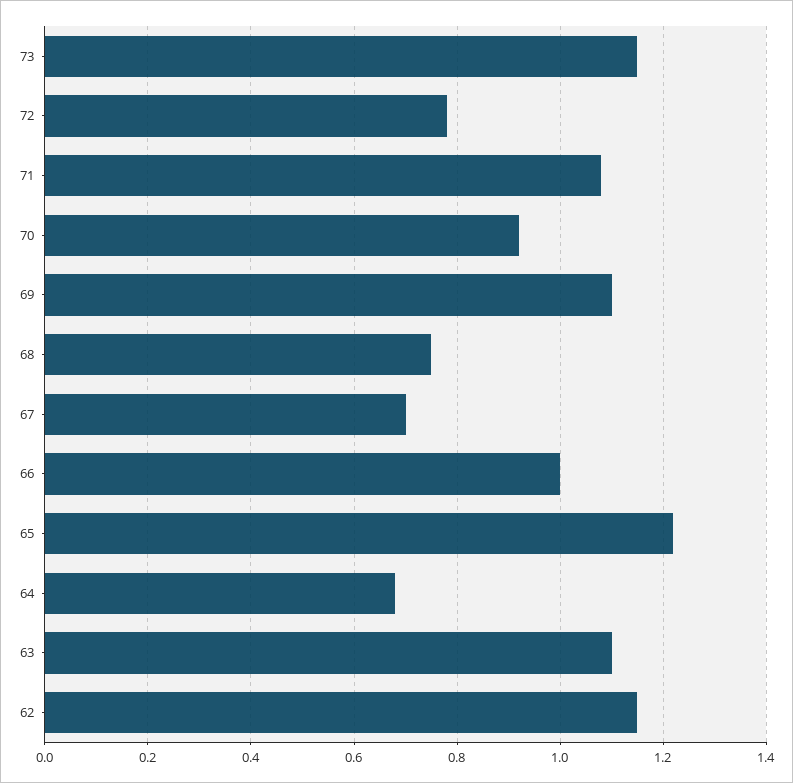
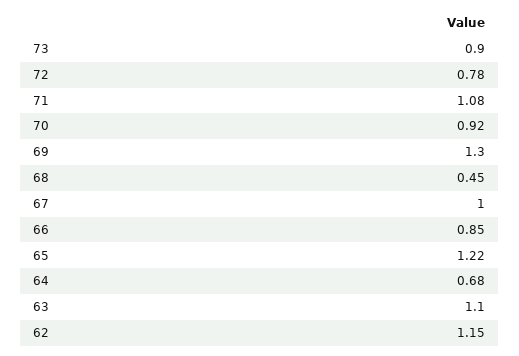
  {
-   "73": 1.15,
+   "73": 0.9,
    "72": 0.78,
    "71": 1.08,
    "70": 0.92,
-   "69": 1.1,
+   "69": 1.3,
-   "68": 0.75,
+   "68": 0.45,
-   "67": 0.7,
+   "67": 1,
-   "66": 1,
+   "66": 0.85,
    "65": 1.22,
    "64": 0.68,
    "63": 1.1,
    "62": 1.15
  }

